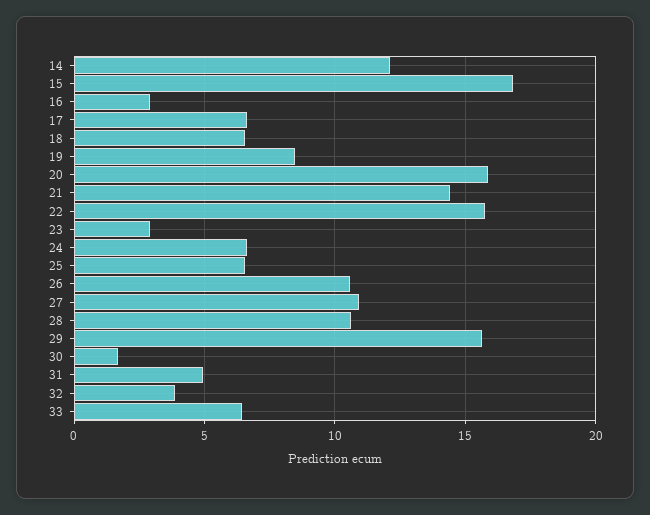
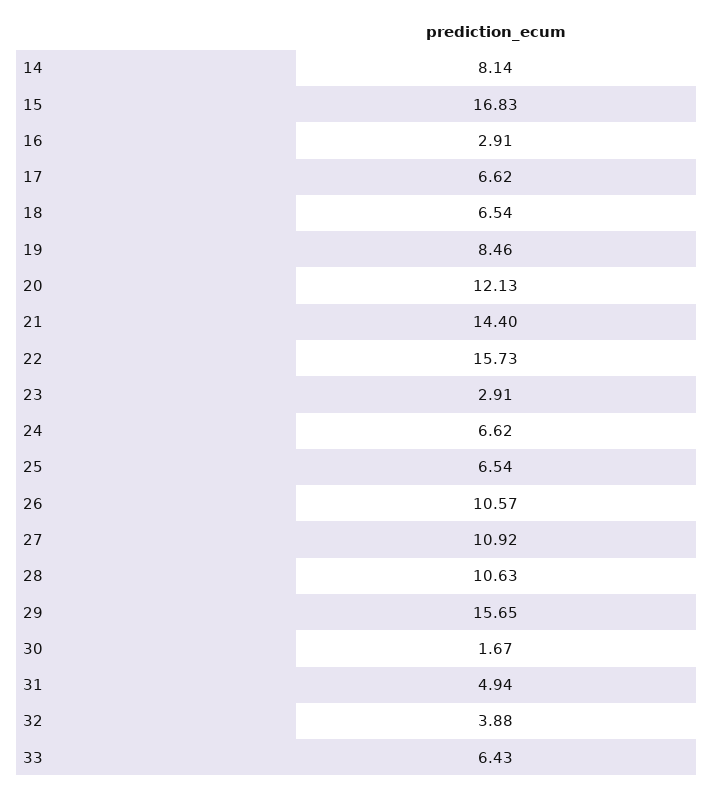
  {
-   "14": 12,
+   "14": 8.14,
    "15": 16.83,
    "16": 2.91,
    "17": 6.62,
    "18": 6.54,
    "19": 8.46,
-   "20": 16,
+   "20": 12.13,
    "21": 14.4,
    "22": 15.73,
    "23": 2.91,
    "24": 6.62,
    "25": 6.54,
    "26": 10.57,
    "27": 10.92,
    "28": 10.63,
    "29": 15.65,
    "30": 1.67,
    "31": 4.94,
    "32": 3.88,
    "33": 6.43
  }

